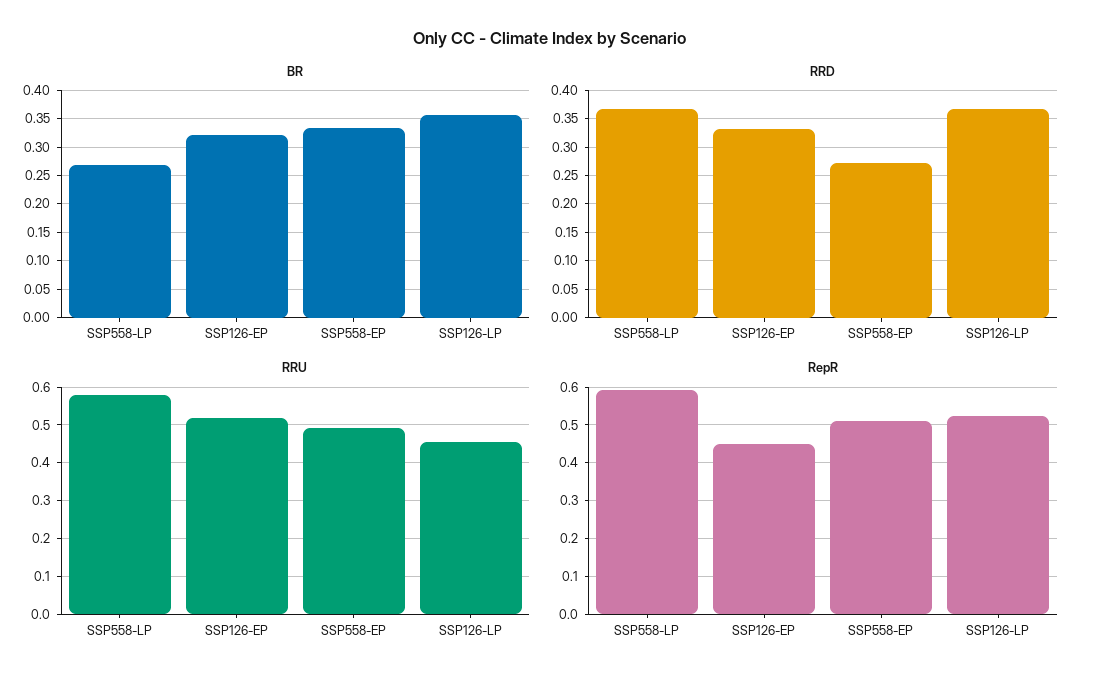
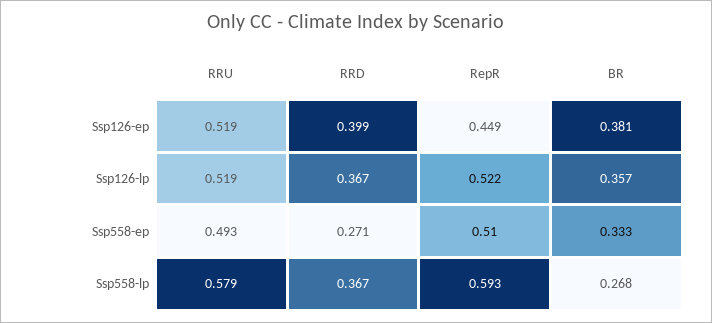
  {
    "BR": {
      "SSP558-LP": 0.268,
-     "SSP126-EP": 0.325,
+     "SSP126-EP": 0.381,
      "SSP558-EP": 0.333,
      "SSP126-LP": 0.357
    },
    "RRD": {
      "SSP558-LP": 0.367,
-     "SSP126-EP": 0.325,
+     "SSP126-EP": 0.399,
      "SSP558-EP": 0.271,
      "SSP126-LP": 0.367
    },
    "RRU": {
      "SSP558-LP": 0.579,
      "SSP126-EP": 0.519,
      "SSP558-EP": 0.493,
-     "SSP126-LP": 0.46
+     "SSP126-LP": 0.519
    },
    "RepR": {
      "SSP558-LP": 0.593,
      "SSP126-EP": 0.449,
      "SSP558-EP": 0.51,
      "SSP126-LP": 0.522
    }
  }

